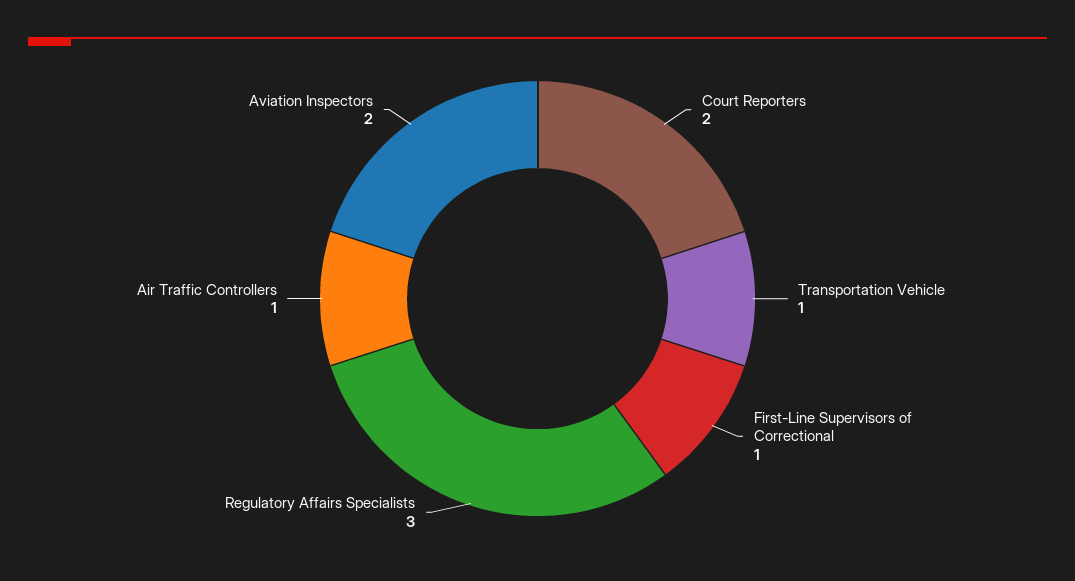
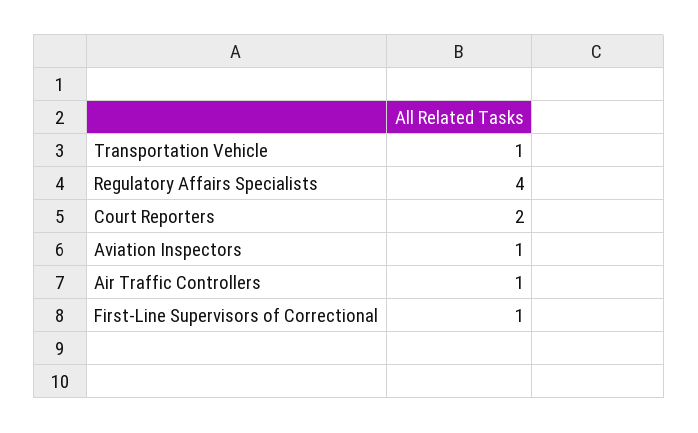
  {
    "Court Reporters": 2,
    "Transportation Vehicle": 1,
    "First-Line Supervisors of Correctional": 1,
-   "Regulatory Affairs Specialists": 3,
+   "Regulatory Affairs Specialists": 4,
    "Air Traffic Controllers": 1,
-   "Aviation Inspectors": 2
+   "Aviation Inspectors": 1
  }

